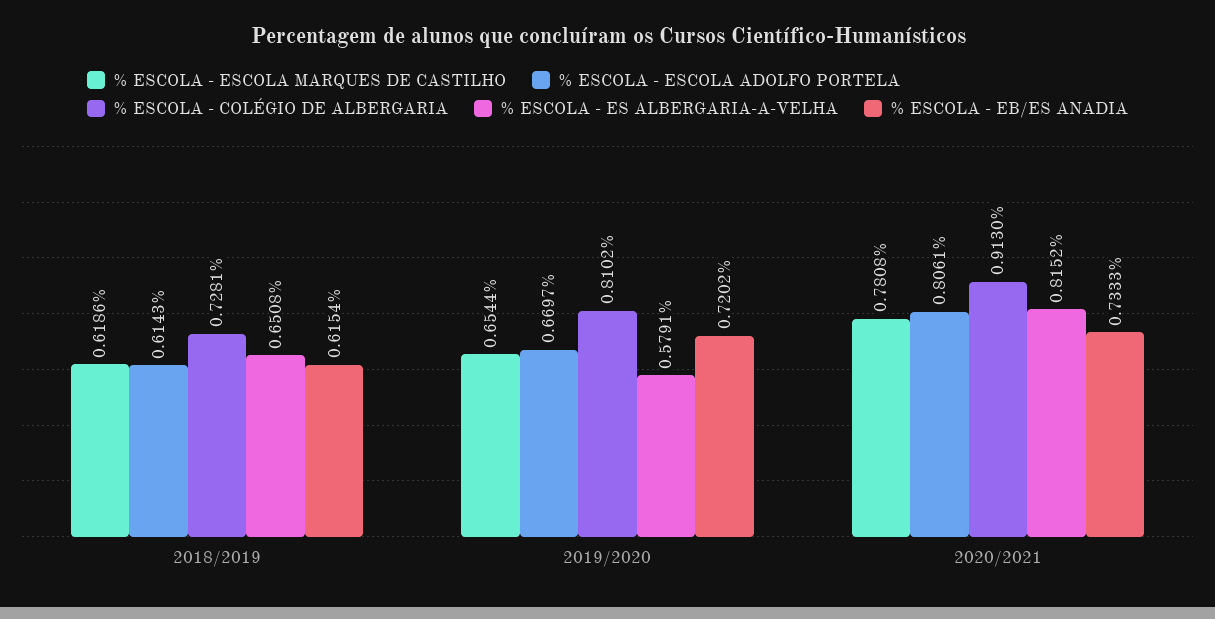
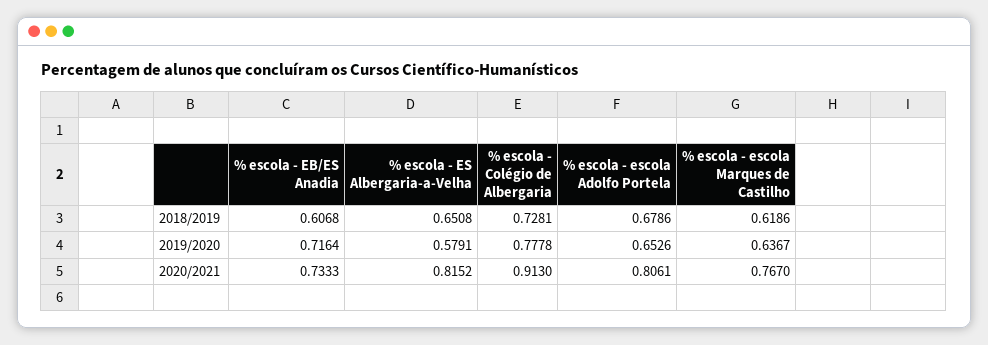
  {
    "% ESCOLA - ESCOLA MARQUES DE CASTILHO": {
      "2018/2019": 0.6186,
-     "2019/2020": 0.6544,
+     "2019/2020": 0.6367,
-     "2020/2021": 0.7808
+     "2020/2021": 0.767
    },
    "% ESCOLA - ESCOLA ADOLFO PORTELA": {
-     "2018/2019": 0.6143,
+     "2018/2019": 0.6786,
-     "2019/2020": 0.6697,
+     "2019/2020": 0.6526,
      "2020/2021": 0.8061
    },
    "% ESCOLA - COLÉGIO DE ALBERGARIA": {
      "2018/2019": 0.7281,
-     "2019/2020": 0.8102,
+     "2019/2020": 0.7778,
      "2020/2021": 0.913
    },
    "% ESCOLA - ES ALBERGARIA-A-VELHA": {
      "2018/2019": 0.6508,
      "2019/2020": 0.5791,
      "2020/2021": 0.8152
    },
    "% ESCOLA - EB/ES ANADIA": {
-     "2018/2019": 0.6154,
+     "2018/2019": 0.6068,
-     "2019/2020": 0.7202,
+     "2019/2020": 0.7164,
      "2020/2021": 0.7333
    }
  }

